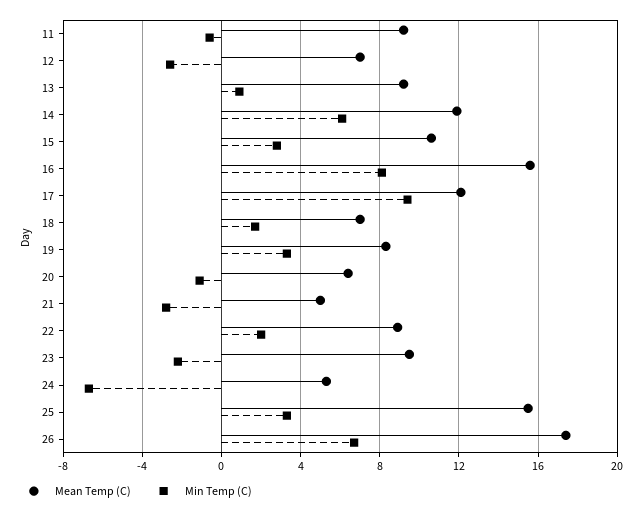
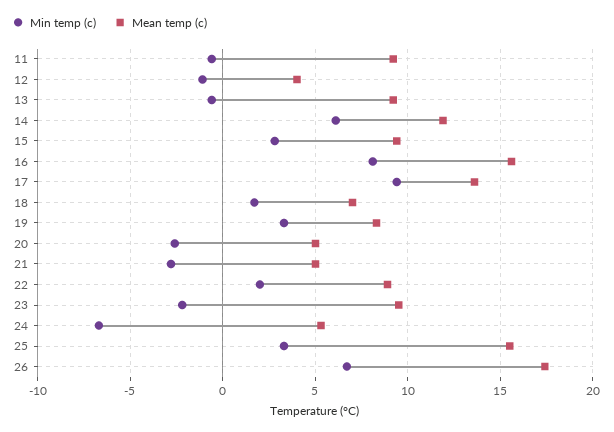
  {
    "Mean Temp (C)": {
      "11": 9,
-     "12": 7,
+     "12": 4,
      "13": 9,
      "14": 12,
-     "15": 10.5,
+     "15": 9.5,
      "16": 15.5,
-     "17": 12,
+     "17": 13.5,
      "18": 7,
      "19": 8.5,
-     "20": 6.5,
+     "20": 5,
      "21": 5,
      "22": 9,
      "23": 9.5,
      "24": 5.5,
      "25": 15.5,
      "26": 17.5
    },
    "Min Temp (C)": {
      "11": -0.5,
-     "12": -2.5,
+     "12": -1,
-     "13": 1,
+     "13": -0.5,
      "14": 6,
      "15": 3,
      "16": 8,
      "17": 9.5,
      "18": 1.5,
      "19": 3.5,
-     "20": -1,
+     "20": -2.5,
      "21": -3,
      "22": 2,
      "23": -2,
      "24": -6.5,
      "25": 3.5,
      "26": 6.5
    }
  }

